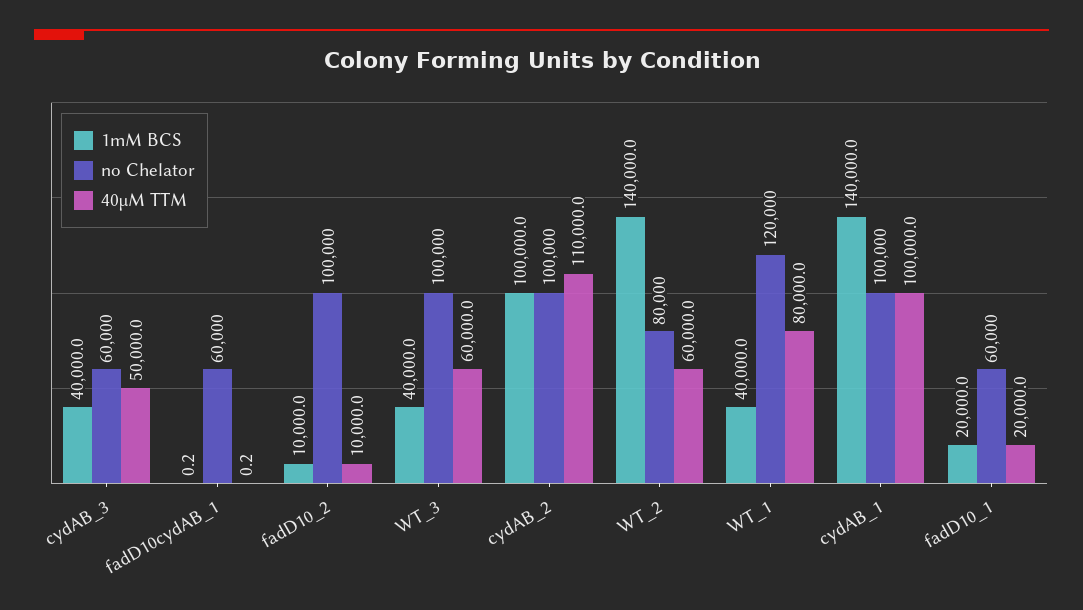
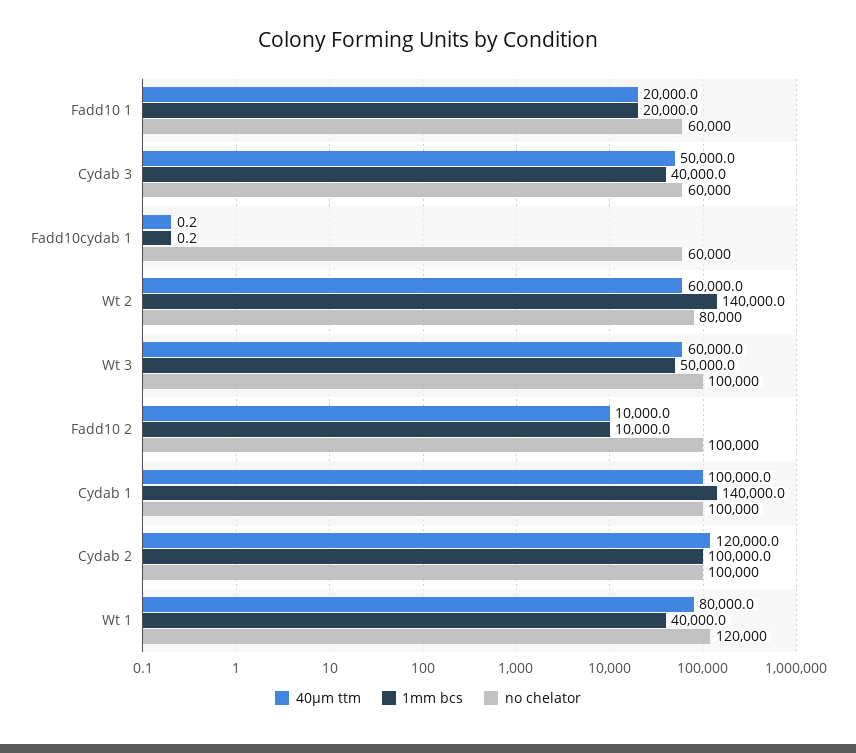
  {
    "1mM BCS": {
      "cydAB_3": 40000,
      "fadD10cydAB_1": 0.2,
      "fadD10_2": 10000,
-     "WT_3": 40000,
+     "WT_3": 50000,
      "cydAB_2": 100000,
      "WT_2": 140000,
      "WT_1": 40000,
      "cydAB_1": 140000,
      "fadD10_1": 20000
    },
    "no Chelator": {
      "cydAB_3": 60000,
      "fadD10cydAB_1": 60000,
      "fadD10_2": 100000,
      "WT_3": 100000,
      "cydAB_2": 100000,
      "WT_2": 80000,
      "WT_1": 120000,
      "cydAB_1": 100000,
      "fadD10_1": 60000
    },
    "40µM TTM": {
      "cydAB_3": 50000,
      "fadD10cydAB_1": 0.2,
      "fadD10_2": 10000,
      "WT_3": 60000,
-     "cydAB_2": 110000,
+     "cydAB_2": 120000,
      "WT_2": 60000,
      "WT_1": 80000,
      "cydAB_1": 100000,
      "fadD10_1": 20000
    }
  }

